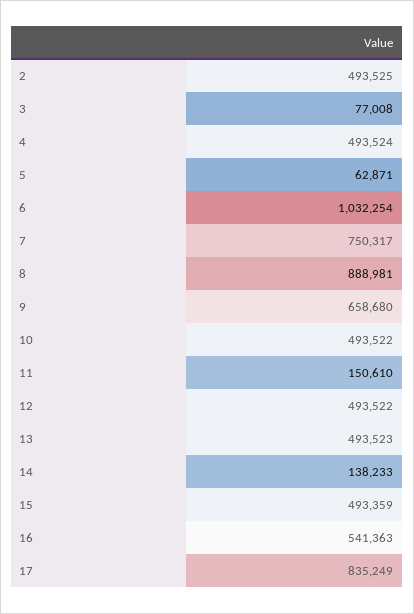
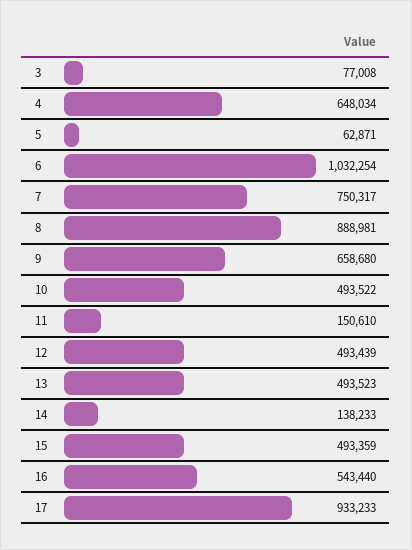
  {
-   "2": 493525,
    "3": 77008,
-   "4": 493524,
+   "4": 648034,
    "5": 62871,
    "6": 1032254,
    "7": 750317,
    "8": 888981,
    "9": 658680,
    "10": 493522,
    "11": 150610,
-   "12": 493522,
+   "12": 493439,
    "13": 493523,
    "14": 138233,
    "15": 493359,
-   "16": 541363,
+   "16": 543440,
-   "17": 835249
+   "17": 933233
  }

